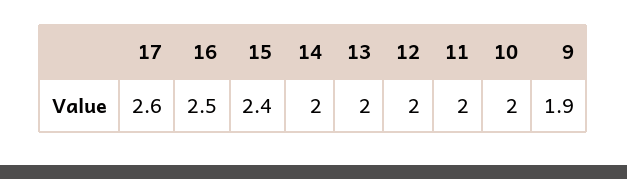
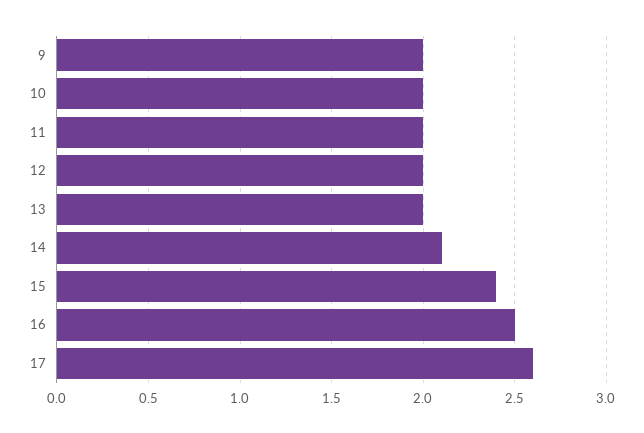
  {
    "17": 2.6,
    "16": 2.5,
    "15": 2.4,
-   "14": 2,
+   "14": 2.1,
    "13": 2,
    "12": 2,
    "11": 2,
    "10": 2,
-   "9": 1.9
+   "9": 2
  }

